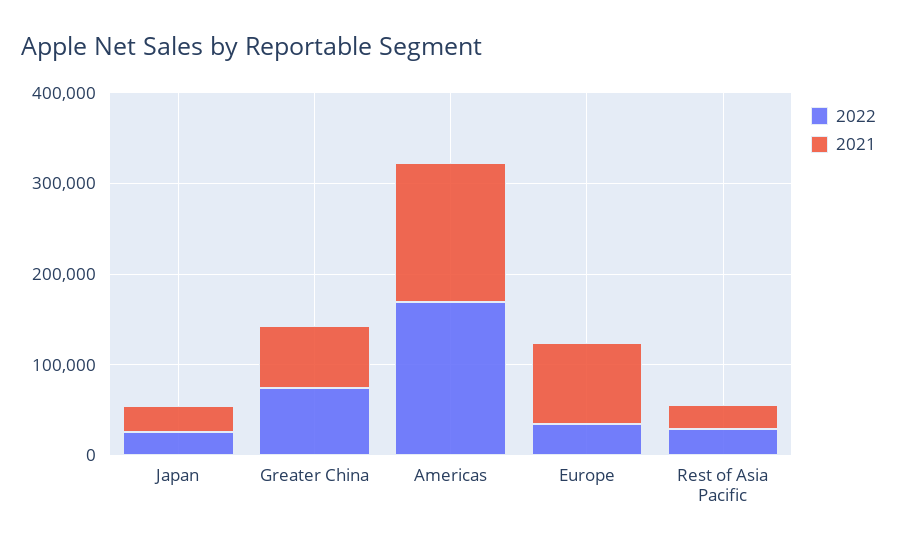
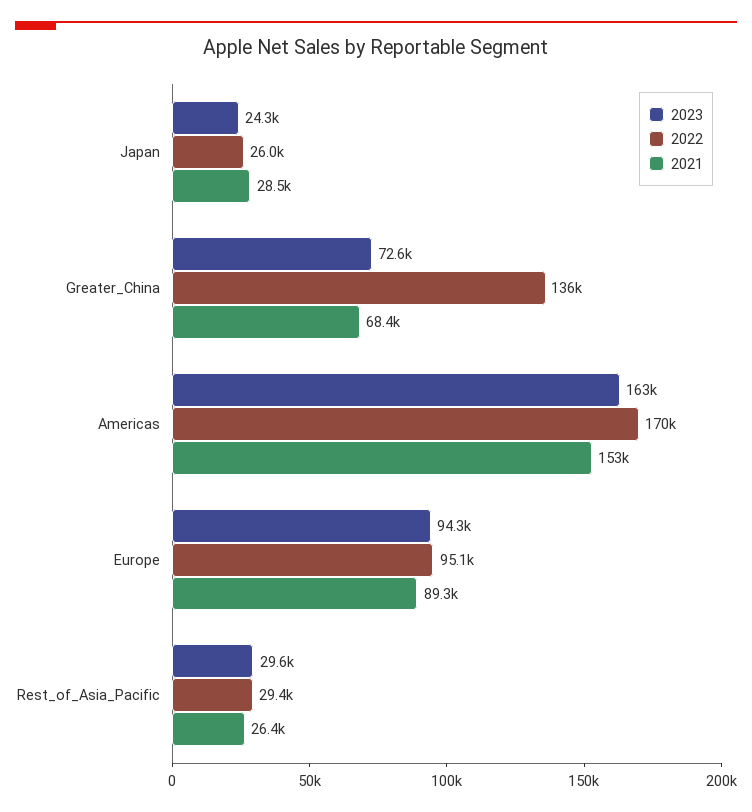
  {
    "2022": {
      "Japan": 26000,
-     "Greater China": 80000,
+     "Greater China": 136000,
      "Americas": 170000,
-     "Europe": 40000,
+     "Europe": 95100,
      "Rest of Asia Pacific": 29400
    },
    "2021": {
      "Japan": 28500,
      "Greater China": 68400,
      "Americas": 153000,
      "Europe": 89300,
      "Rest of Asia Pacific": 26400
-   }
+   },
+   "2023": {
+     "Japan": 24300,
+     "Greater China": 72600,
+     "Americas": 163000,
+     "Europe": 94300,
+     "Rest of Asia Pacific": 29600
+   }
  }

